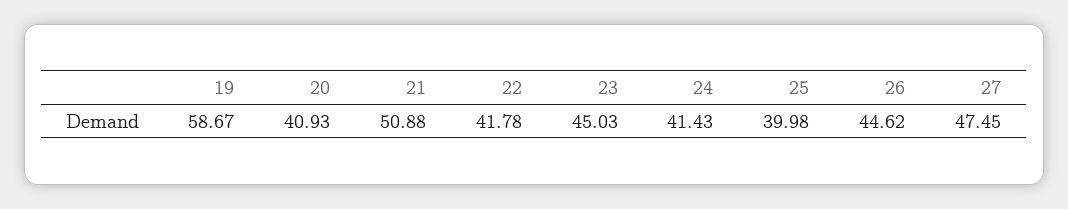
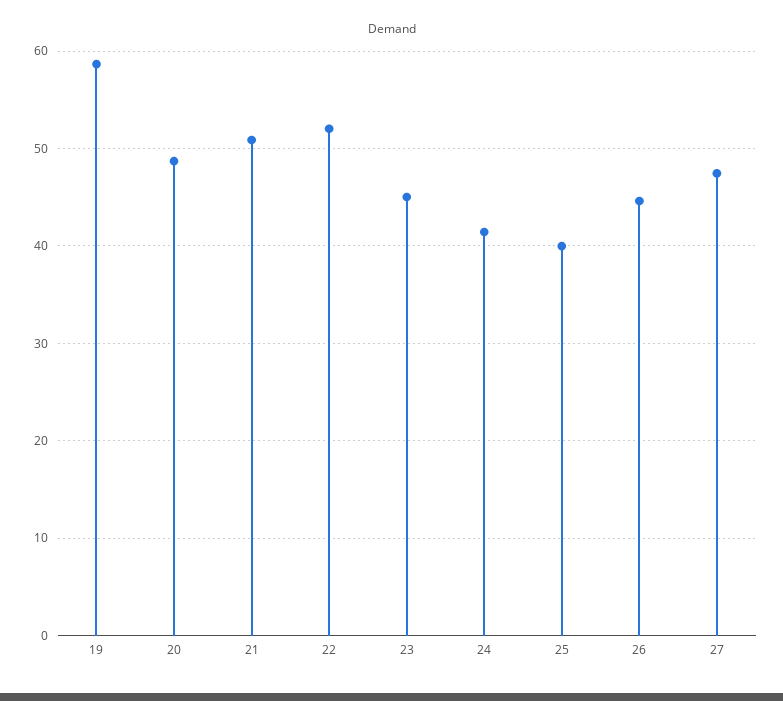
  {
    "19": 58.67,
-   "20": 40.93,
+   "20": 49,
    "21": 50.88,
-   "22": 41.78,
+   "22": 52,
    "23": 45.03,
    "24": 41.43,
    "25": 39.98,
    "26": 44.62,
    "27": 47.45
  }

